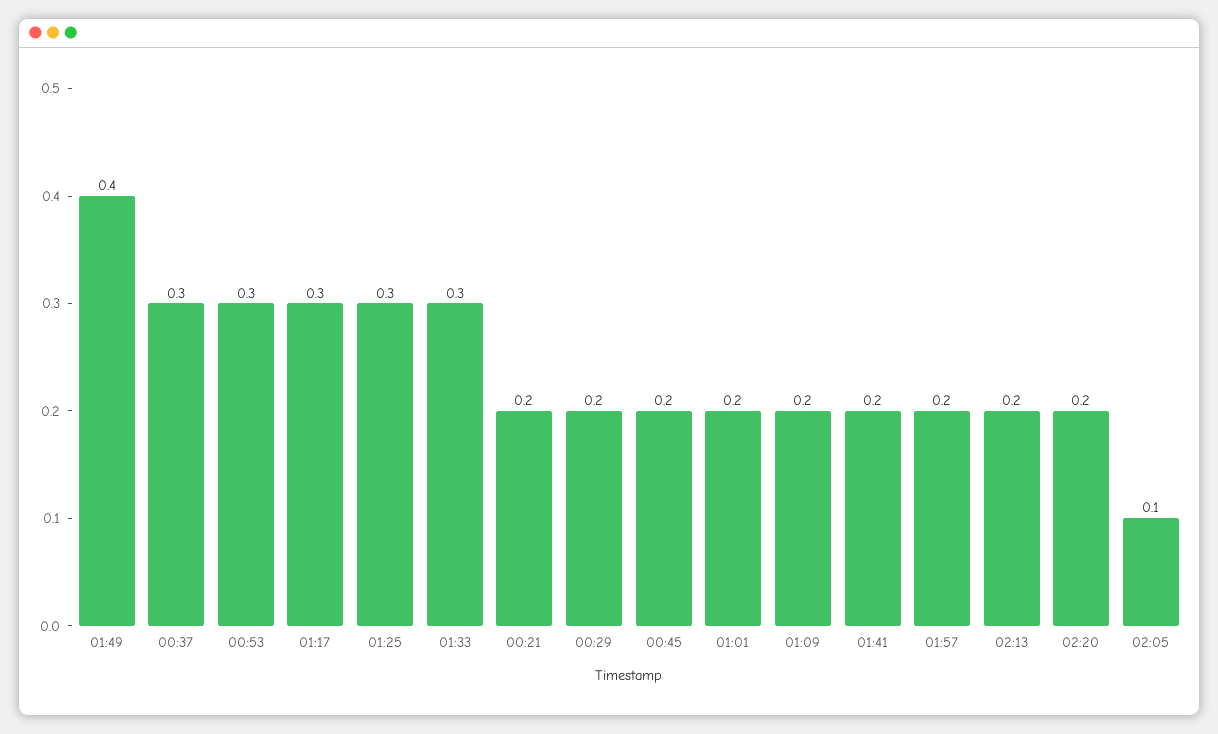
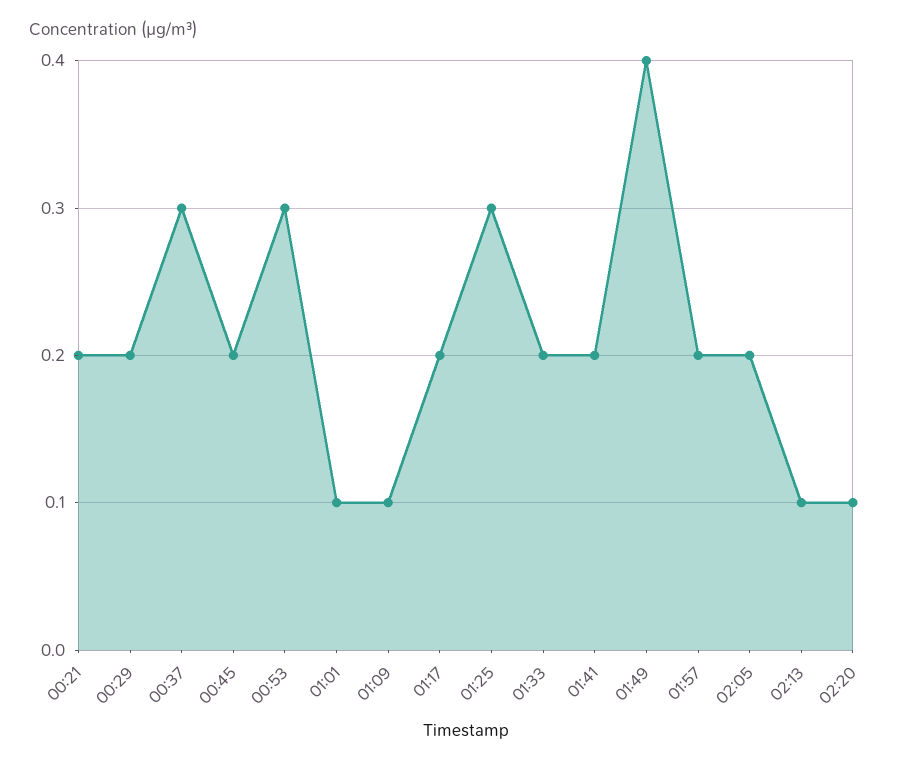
  {
    "01:49": 0.4,
    "00:37": 0.3,
    "00:53": 0.3,
-   "01:17": 0.3,
+   "01:17": 0.2,
    "01:25": 0.3,
-   "01:33": 0.3,
+   "01:33": 0.2,
    "00:21": 0.2,
    "00:29": 0.2,
    "00:45": 0.2,
-   "01:01": 0.2,
+   "01:01": 0.1,
-   "01:09": 0.2,
+   "01:09": 0.1,
    "01:41": 0.2,
    "01:57": 0.2,
-   "02:13": 0.2,
+   "02:13": 0.1,
-   "02:20": 0.2,
+   "02:20": 0.1,
-   "02:05": 0.1
+   "02:05": 0.2
  }

